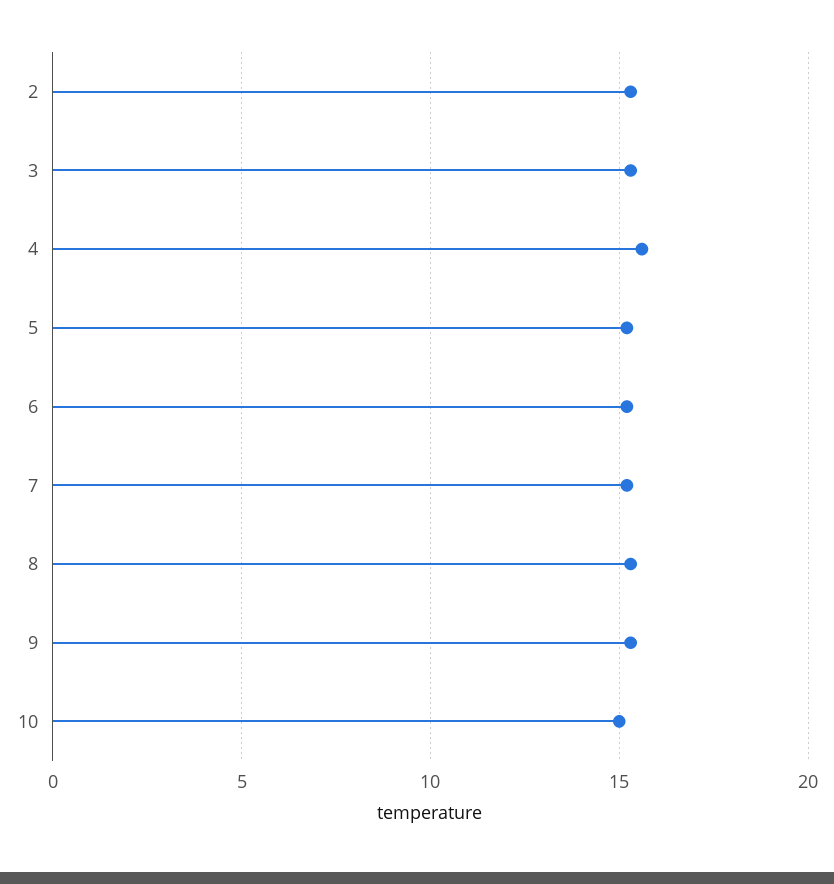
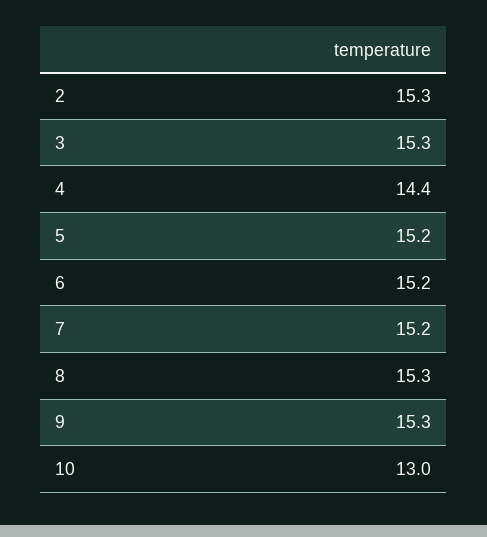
  {
    "2": 15.3,
    "3": 15.3,
-   "4": 15.5,
+   "4": 14.4,
    "5": 15.2,
    "6": 15.2,
    "7": 15.2,
    "8": 15.3,
    "9": 15.3,
-   "10": 15
+   "10": 13
  }

